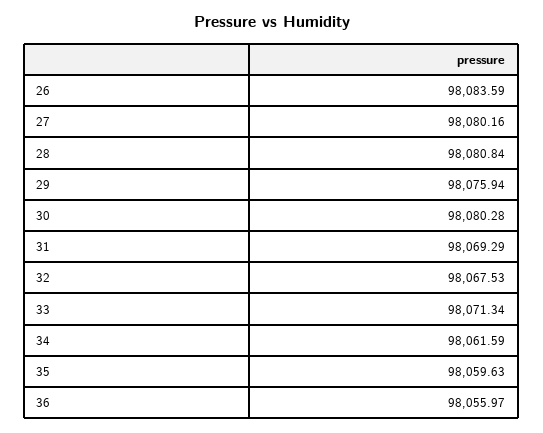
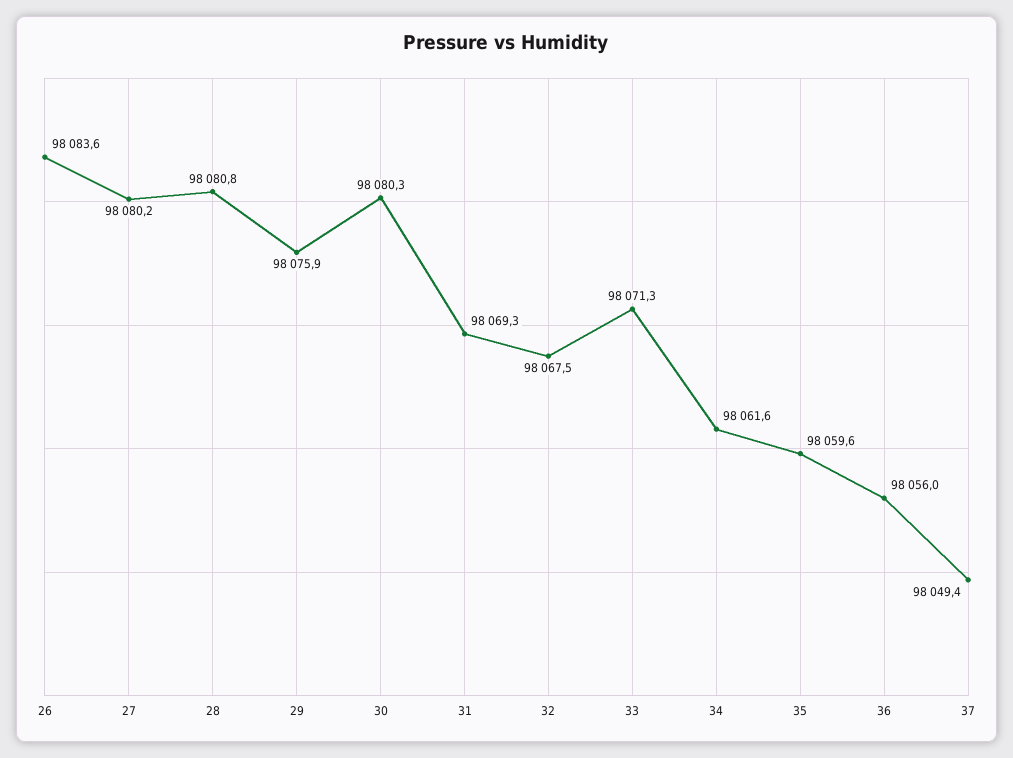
  {
    "26": 98083.59,
    "27": 98080.16,
    "28": 98080.84,
    "29": 98075.94,
    "30": 98080.28,
    "31": 98069.29,
    "32": 98067.53,
    "33": 98071.34,
    "34": 98061.59,
    "35": 98059.63,
-   "36": 98055.97
+   "36": 98055.97,
+   "37": 98049.4
  }

